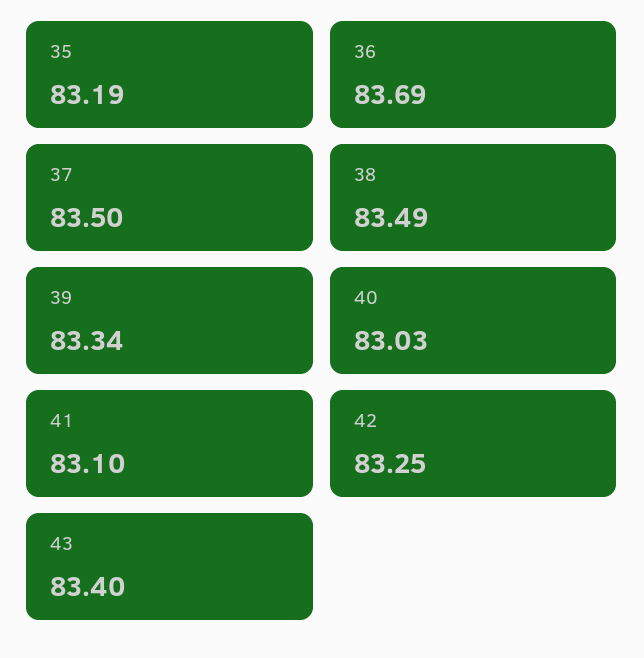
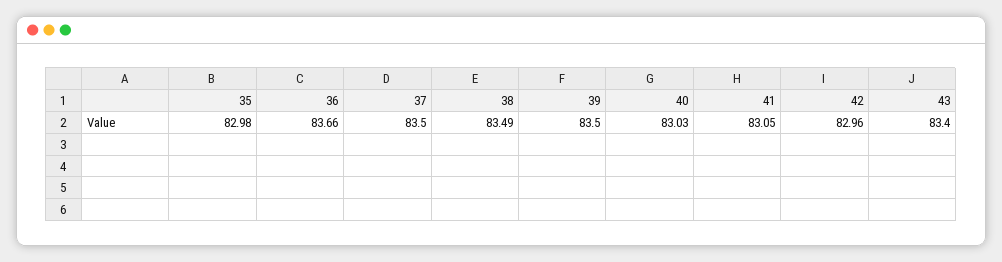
  {
-   "35": 83.19,
+   "35": 82.98,
-   "36": 83.69,
+   "36": 83.66,
    "37": 83.5,
    "38": 83.49,
-   "39": 83.34,
+   "39": 83.5,
    "40": 83.03,
-   "41": 83.1,
+   "41": 83.05,
-   "42": 83.25,
+   "42": 82.96,
    "43": 83.4
  }

